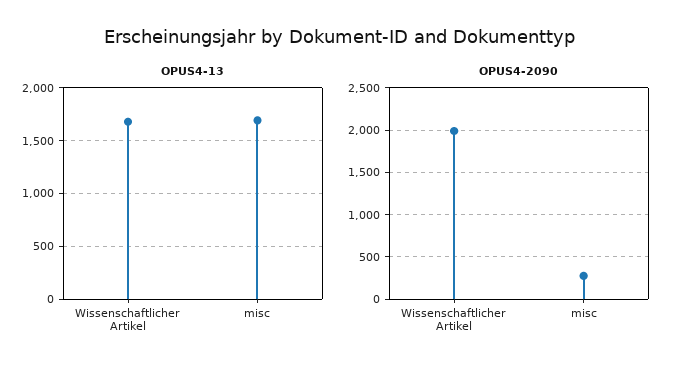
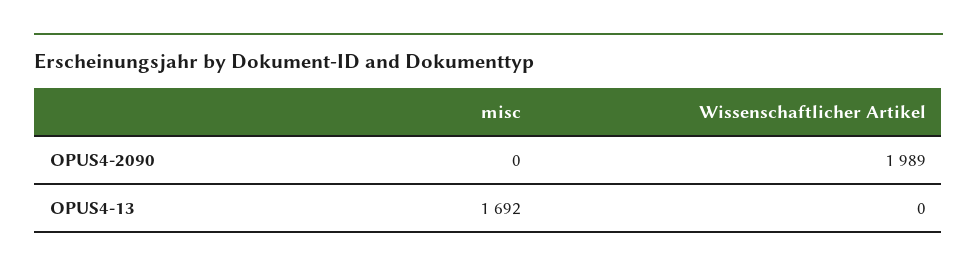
  {
    "OPUS4-13": {
-     "Wissenschaftlicher Artikel": 1700,
+     "Wissenschaftlicher Artikel": 0,
      "misc": 1692
    },
    "OPUS4-2090": {
      "Wissenschaftlicher Artikel": 1989,
-     "misc": 300
+     "misc": 0
    }
  }

